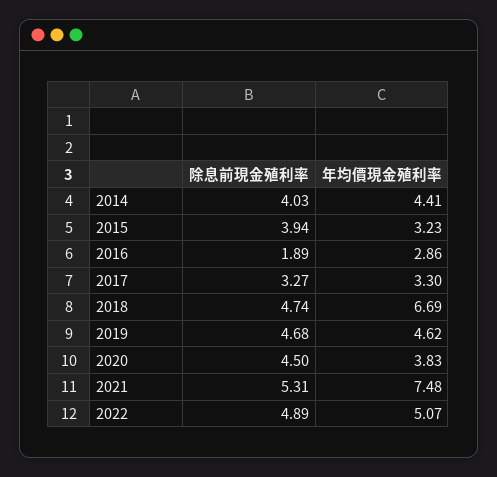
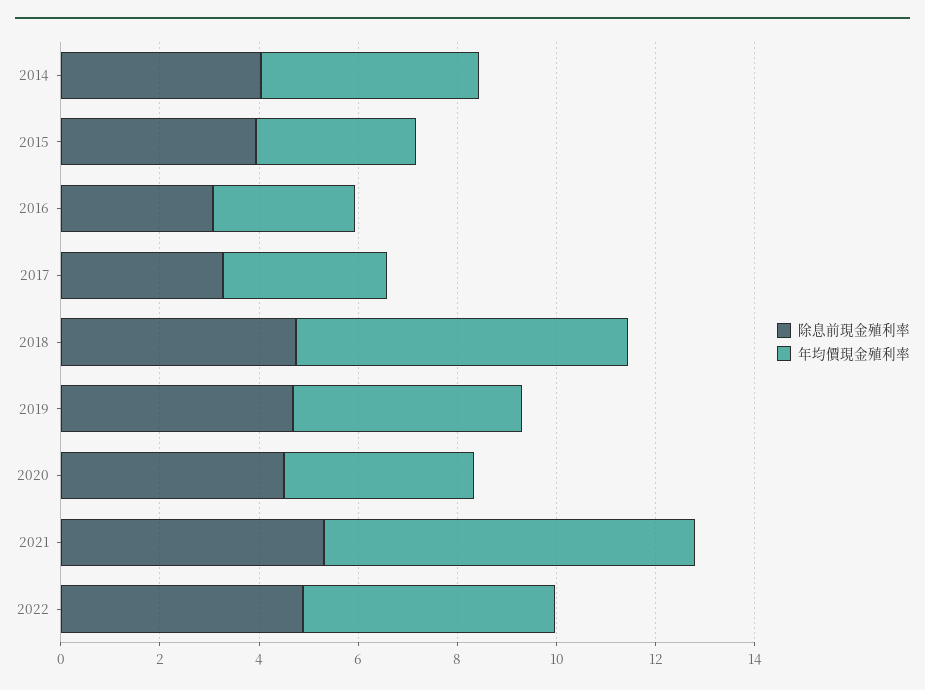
  {
    "除息前現金殖利率": {
      "2014": 4.03,
      "2015": 3.94,
-     "2016": 1.89,
+     "2016": 3,
      "2017": 3.27,
      "2018": 4.74,
      "2019": 4.68,
      "2020": 4.5,
      "2021": 5.31,
      "2022": 4.89
    },
    "年均價現金殖利率": {
      "2014": 4.41,
      "2015": 3.23,
      "2016": 2.86,
      "2017": 3.3,
      "2018": 6.69,
      "2019": 4.62,
      "2020": 3.83,
      "2021": 7.48,
      "2022": 5.07
    }
  }

